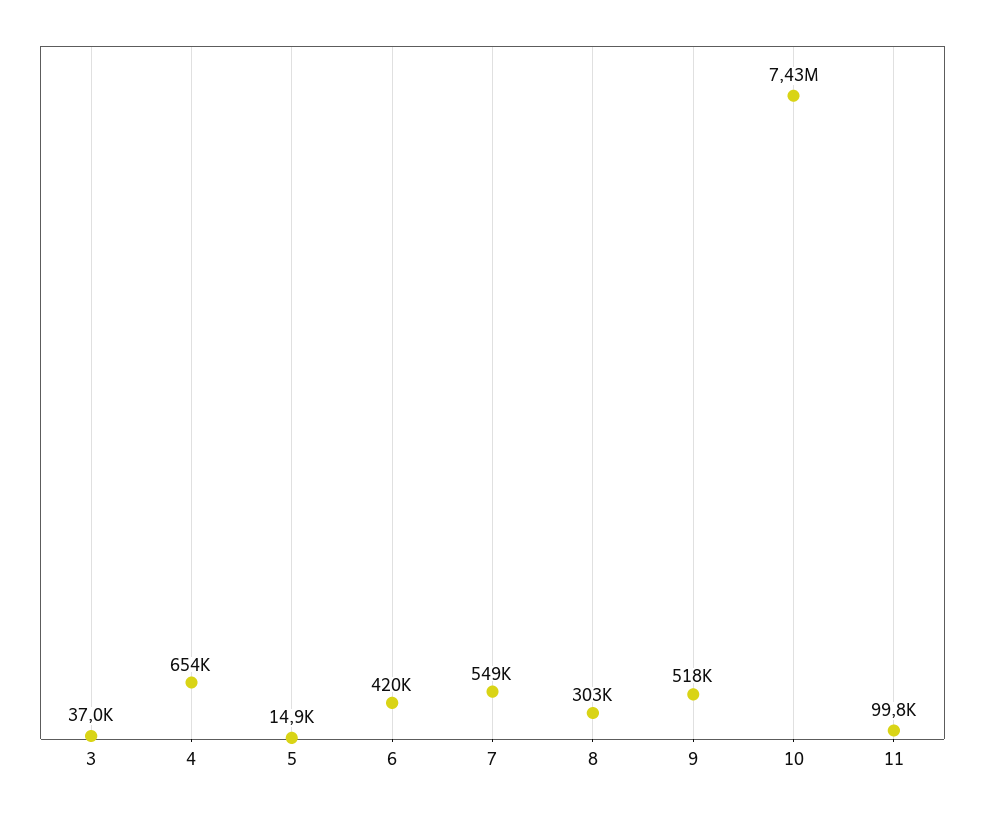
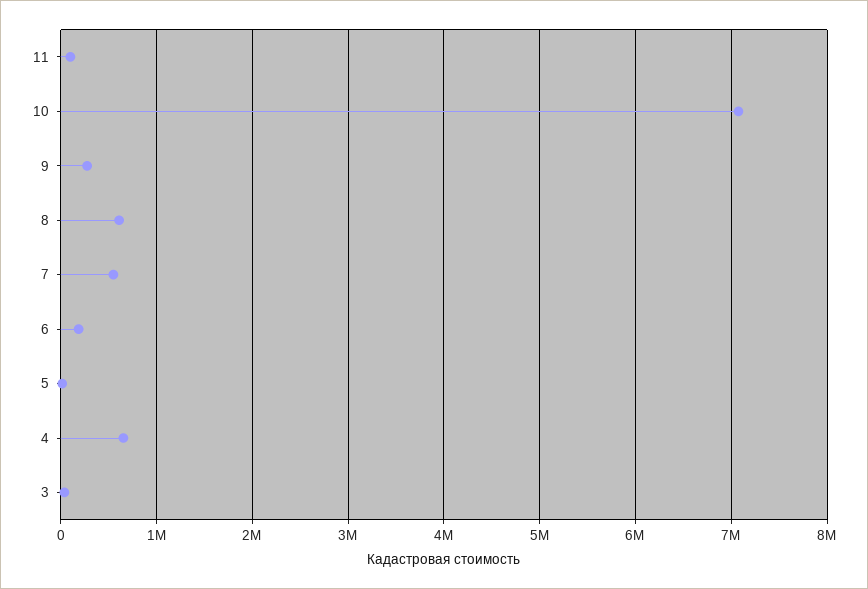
  {
    "3": 37000,
    "4": 654000,
    "5": 14900,
-   "6": 420000,
+   "6": 200000,
    "7": 549000,
-   "8": 303000,
+   "8": 600000,
-   "9": 518000,
+   "9": 300000,
-   "10": 7430000,
+   "10": 7100000,
    "11": 99800
  }

